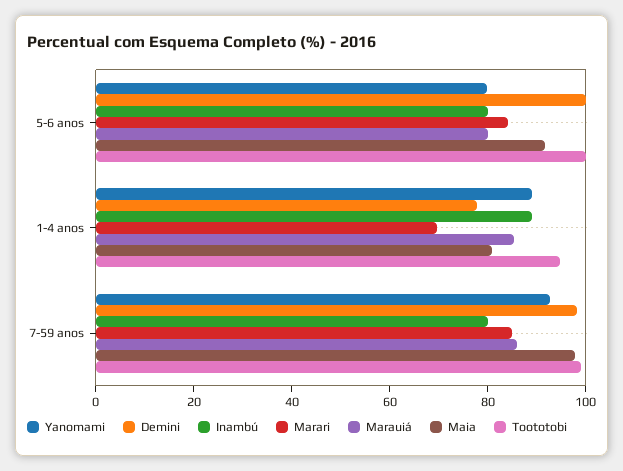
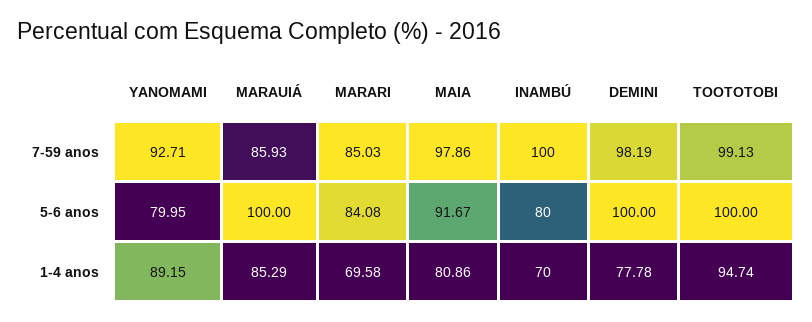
  {
    "Yanomami": {
      "5-6 anos": 79.95,
      "1-4 anos": 89.15,
      "7-59 anos": 92.71
    },
    "Demini": {
      "5-6 anos": 100,
      "1-4 anos": 77.78,
      "7-59 anos": 98.19
    },
    "Inambú": {
      "5-6 anos": 80,
-     "1-4 anos": 90,
+     "1-4 anos": 70,
-     "7-59 anos": 80
+     "7-59 anos": 100
    },
    "Marari": {
      "5-6 anos": 84.08,
      "1-4 anos": 69.58,
      "7-59 anos": 85.03
    },
    "Marauiá": {
-     "5-6 anos": 80,
+     "5-6 anos": 100,
      "1-4 anos": 85.29,
      "7-59 anos": 85.93
    },
    "Maia": {
      "5-6 anos": 91.67,
      "1-4 anos": 80.86,
      "7-59 anos": 97.86
    },
    "Toototobi": {
      "5-6 anos": 100,
      "1-4 anos": 94.74,
      "7-59 anos": 99.13
    }
  }

